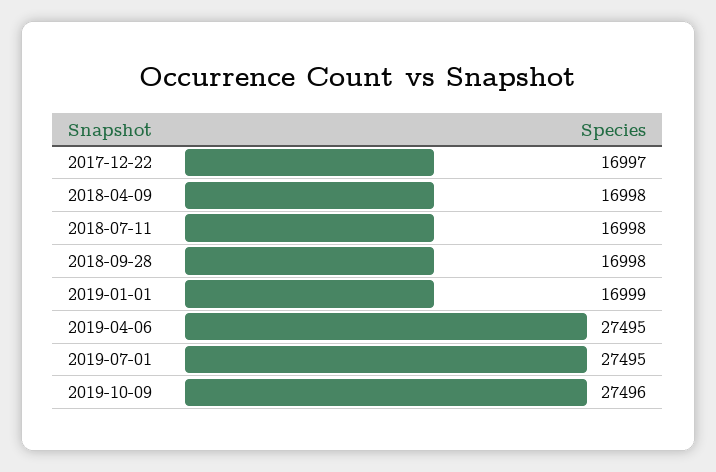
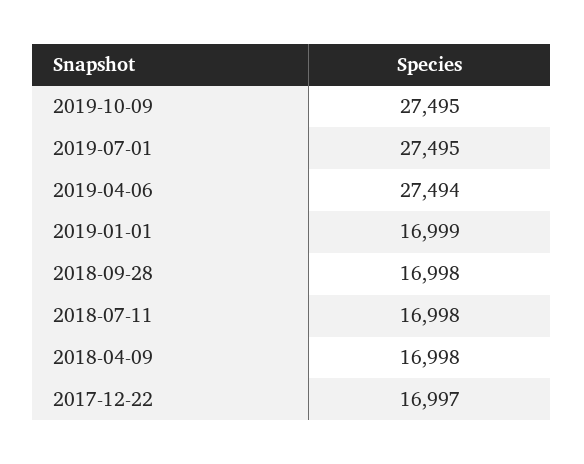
  {
    "2017-12-22": 16997,
    "2018-04-09": 16998,
    "2018-07-11": 16998,
    "2018-09-28": 16998,
    "2019-01-01": 16999,
-   "2019-04-06": 27495,
+   "2019-04-06": 27494,
    "2019-07-01": 27495,
-   "2019-10-09": 27496
+   "2019-10-09": 27495
  }

